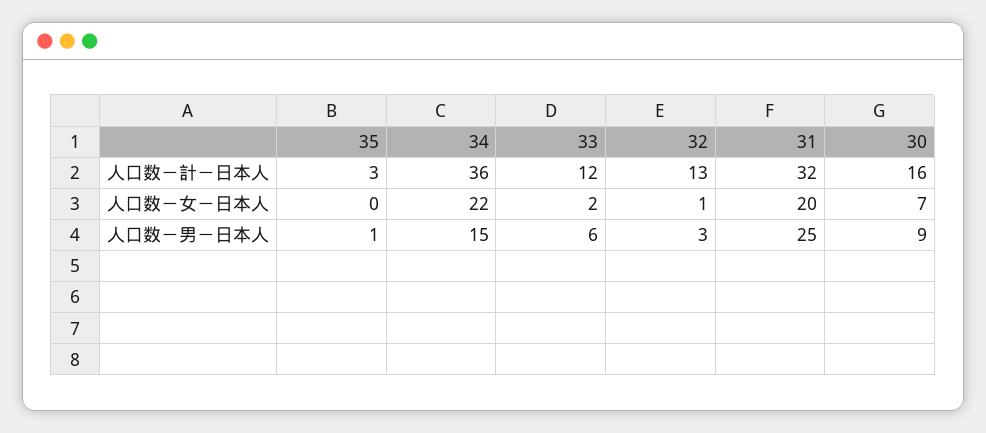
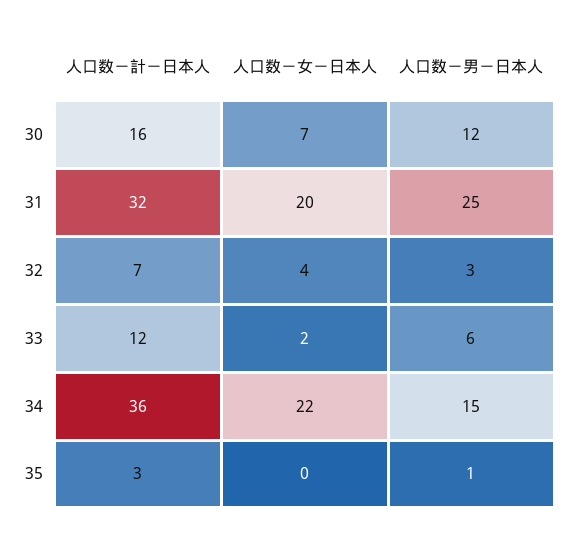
  {
    "35": {
      "人口数－計－日本人": 3,
      "人口数－女－日本人": 0,
      "人口数－男－日本人": 1
    },
    "34": {
      "人口数－計－日本人": 36,
      "人口数－女－日本人": 22,
      "人口数－男－日本人": 15
    },
    "33": {
      "人口数－計－日本人": 12,
      "人口数－女－日本人": 2,
      "人口数－男－日本人": 6
    },
    "32": {
-     "人口数－計－日本人": 13,
+     "人口数－計－日本人": 7,
-     "人口数－女－日本人": 1,
+     "人口数－女－日本人": 4,
      "人口数－男－日本人": 3
    },
    "31": {
      "人口数－計－日本人": 32,
      "人口数－女－日本人": 20,
      "人口数－男－日本人": 25
    },
    "30": {
      "人口数－計－日本人": 16,
      "人口数－女－日本人": 7,
-     "人口数－男－日本人": 9
+     "人口数－男－日本人": 12
    }
  }

